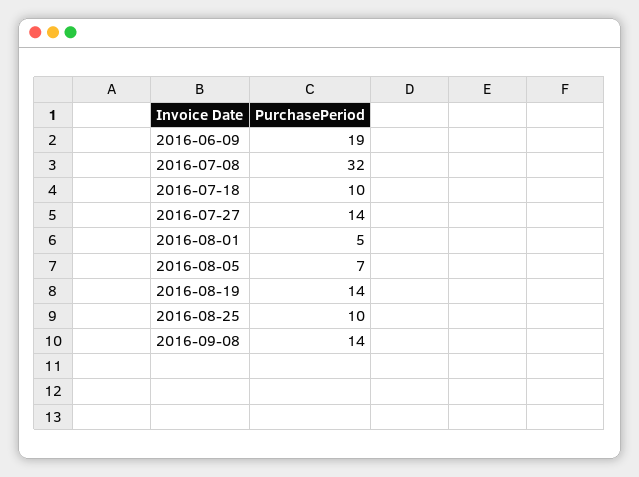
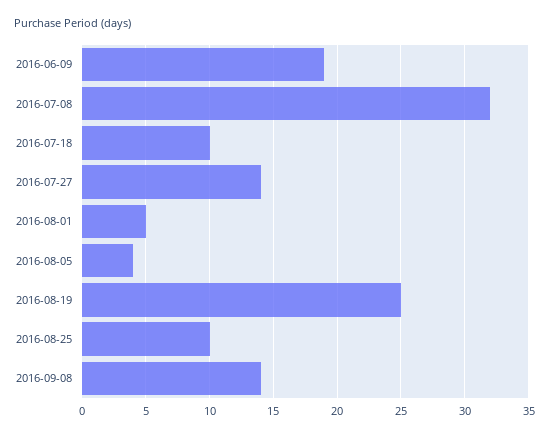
  {
    "2016-06-09": 19,
    "2016-07-08": 32,
    "2016-07-18": 10,
    "2016-07-27": 14,
    "2016-08-01": 5,
-   "2016-08-05": 7,
+   "2016-08-05": 4,
-   "2016-08-19": 14,
+   "2016-08-19": 25,
    "2016-08-25": 10,
    "2016-09-08": 14
  }

